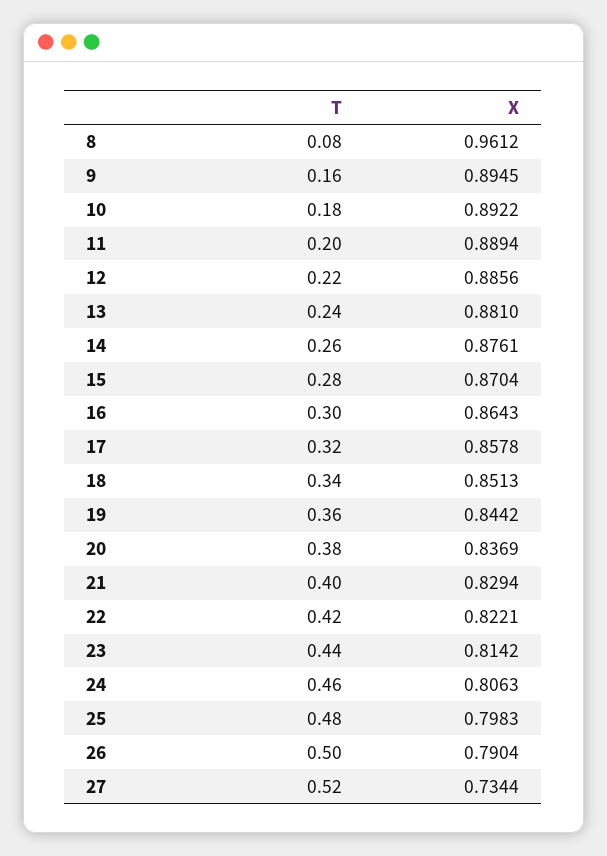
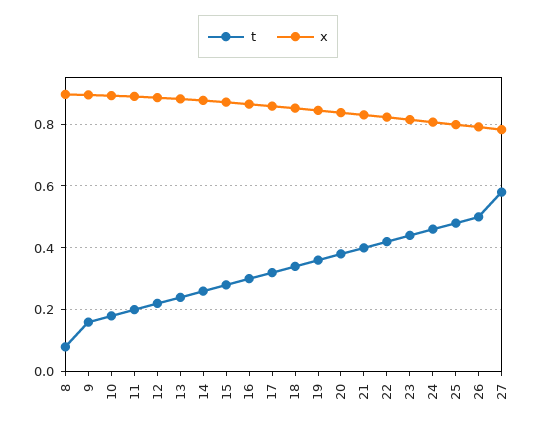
  {
    "T": {
      "8": 0.08,
      "9": 0.16,
      "10": 0.18,
      "11": 0.2,
      "12": 0.22,
      "13": 0.24,
      "14": 0.26,
      "15": 0.28,
      "16": 0.3,
      "17": 0.32,
      "18": 0.34,
      "19": 0.36,
      "20": 0.38,
      "21": 0.4,
      "22": 0.42,
      "23": 0.44,
      "24": 0.46,
      "25": 0.48,
      "26": 0.5,
-     "27": 0.52
+     "27": 0.58
    },
    "X": {
-     "8": 0.9612,
+     "8": 0.9,
      "9": 0.8945,
      "10": 0.8922,
      "11": 0.8894,
      "12": 0.8856,
      "13": 0.881,
      "14": 0.8761,
      "15": 0.8704,
      "16": 0.8643,
      "17": 0.8578,
      "18": 0.8513,
      "19": 0.8442,
      "20": 0.8369,
      "21": 0.8294,
      "22": 0.8221,
      "23": 0.8142,
      "24": 0.8063,
      "25": 0.7983,
      "26": 0.7904,
-     "27": 0.7344
+     "27": 0.78
    }
  }

